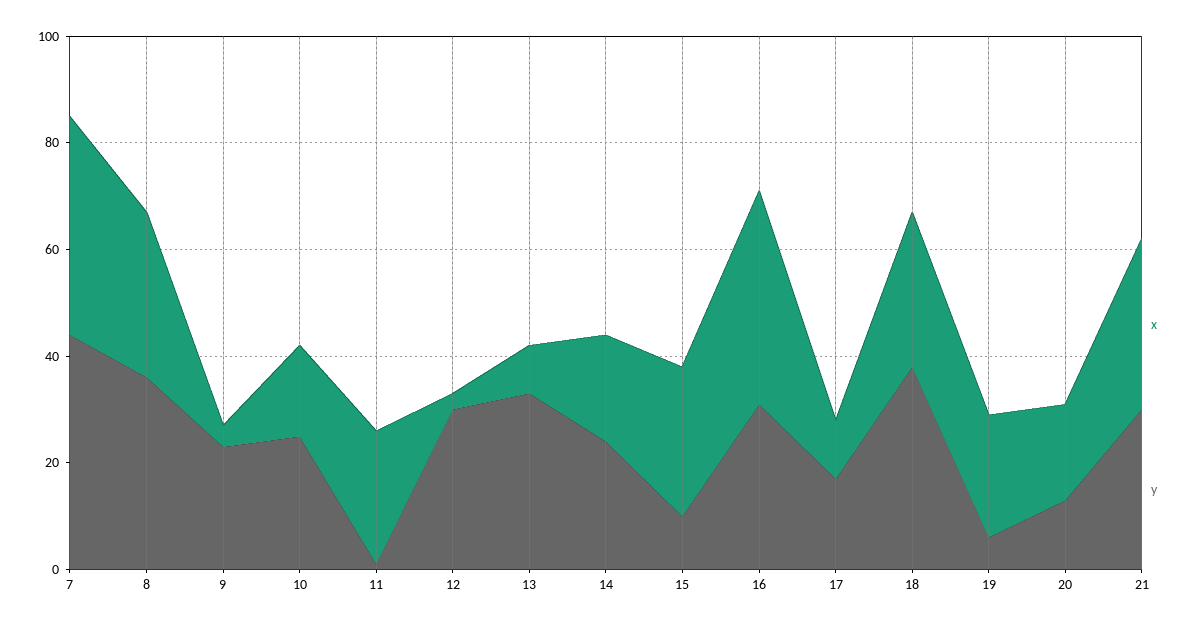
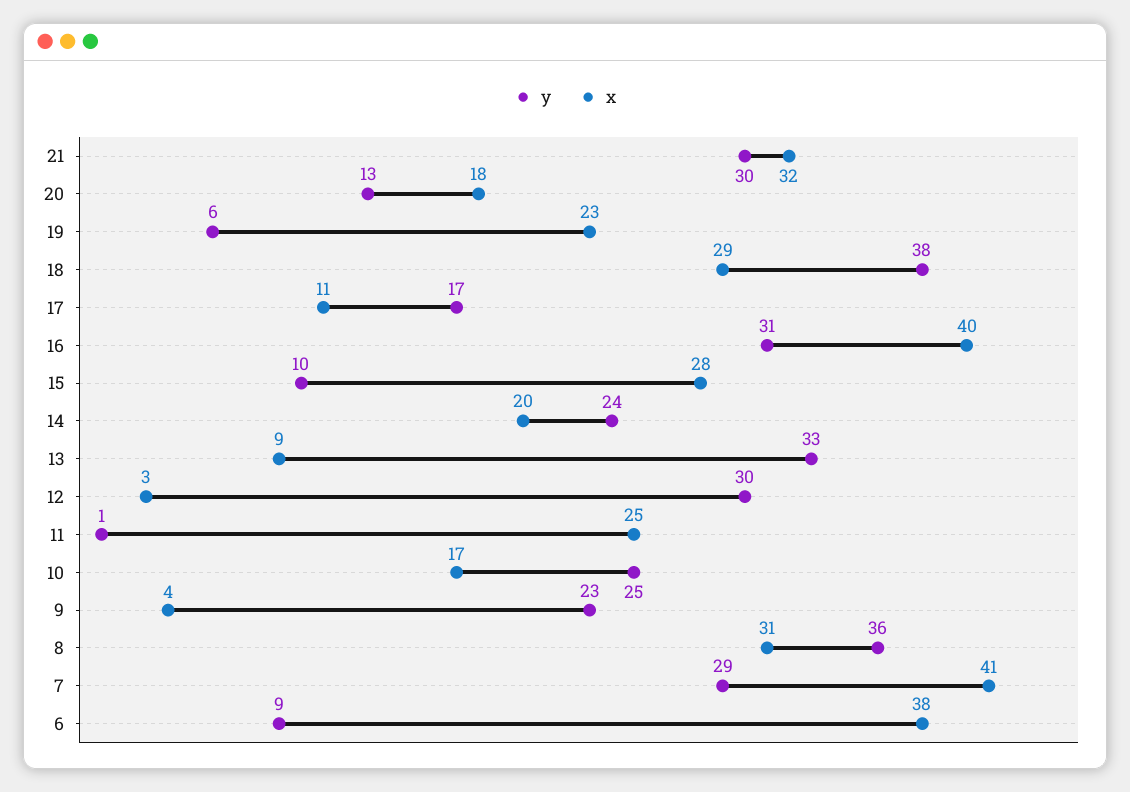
  {
    "x": {
      "7": 41,
      "8": 31,
      "9": 4,
      "10": 17,
      "11": 25,
      "12": 3,
      "13": 9,
      "14": 20,
      "15": 28,
      "16": 40,
      "17": 11,
      "18": 29,
      "19": 23,
      "20": 18,
-     "21": 32
+     "21": 32,
+     "6": 38
    },
    "y": {
-     "7": 45,
+     "7": 29,
      "8": 36,
      "9": 23,
      "10": 25,
      "11": 1,
      "12": 30,
      "13": 33,
      "14": 24,
      "15": 10,
      "16": 31,
      "17": 17,
      "18": 38,
      "19": 6,
      "20": 13,
-     "21": 30
+     "21": 30,
+     "6": 9
    }
  }

